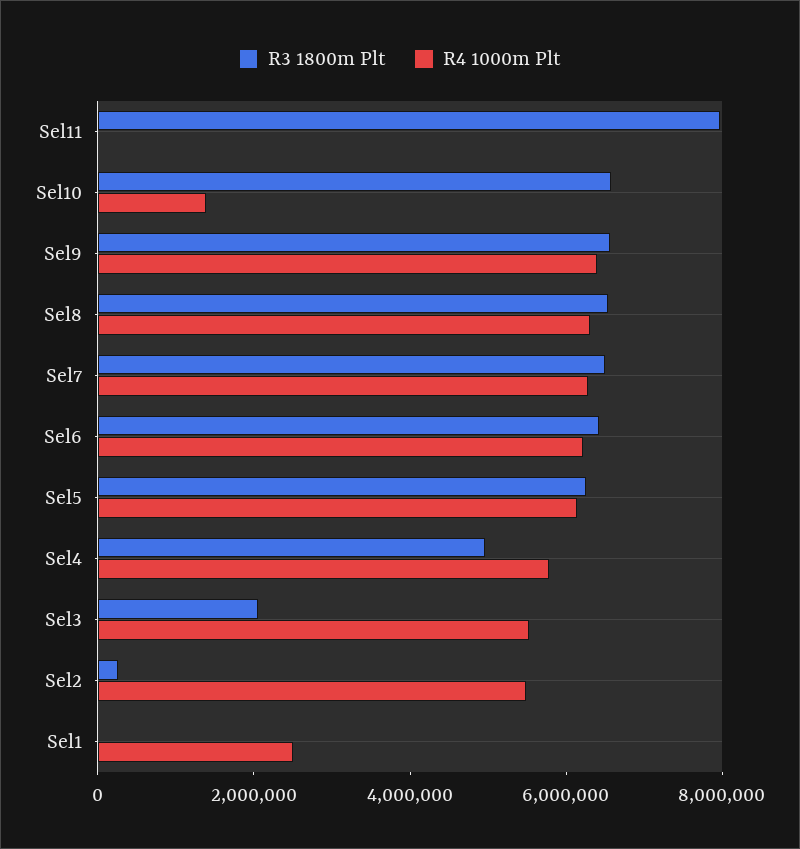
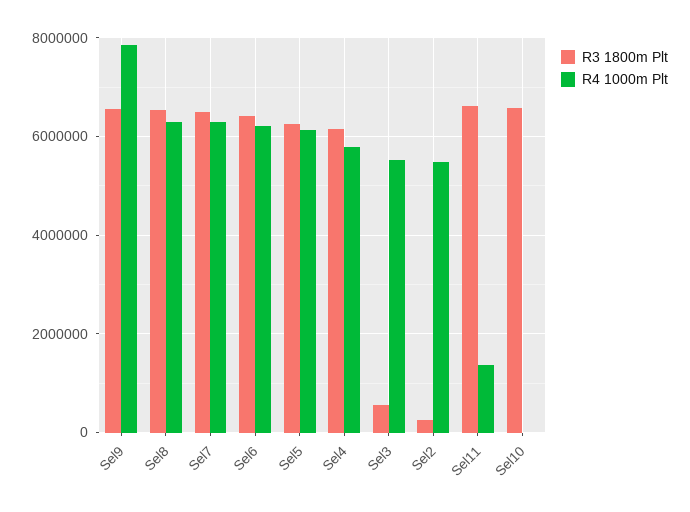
  {
    "R3 1800m Plt": {
-     "Sel11": 8000000,
+     "Sel11": 6600000,
      "Sel10": 6600000,
      "Sel9": 6600000,
      "Sel8": 6600000,
      "Sel7": 6600000,
      "Sel6": 6400000,
      "Sel5": 6200000,
-     "Sel4": 5000000,
+     "Sel4": 6200000,
-     "Sel3": 2000000,
+     "Sel3": 600000,
-     "Sel2": 200000,
+     "Sel2": 200000
-     "Sel1": 0
    },
    "R4 1000m Plt": {
-     "Sel11": 0,
+     "Sel11": 1400000,
-     "Sel10": 1500000,
+     "Sel10": 0,
-     "Sel9": 6500000,
+     "Sel9": 7800000,
      "Sel8": 6200000,
      "Sel7": 6200000,
      "Sel6": 6200000,
      "Sel5": 6200000,
      "Sel4": 5800000,
      "Sel3": 5600000,
-     "Sel2": 5400000,
+     "Sel2": 5400000
-     "Sel1": 2500000
    }
  }

